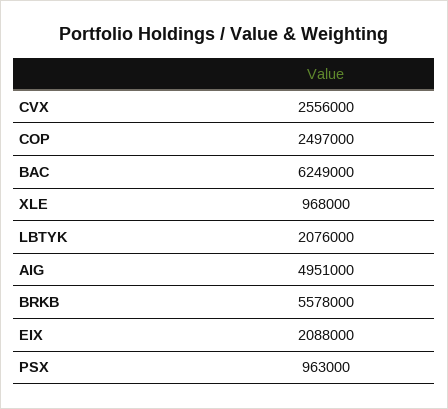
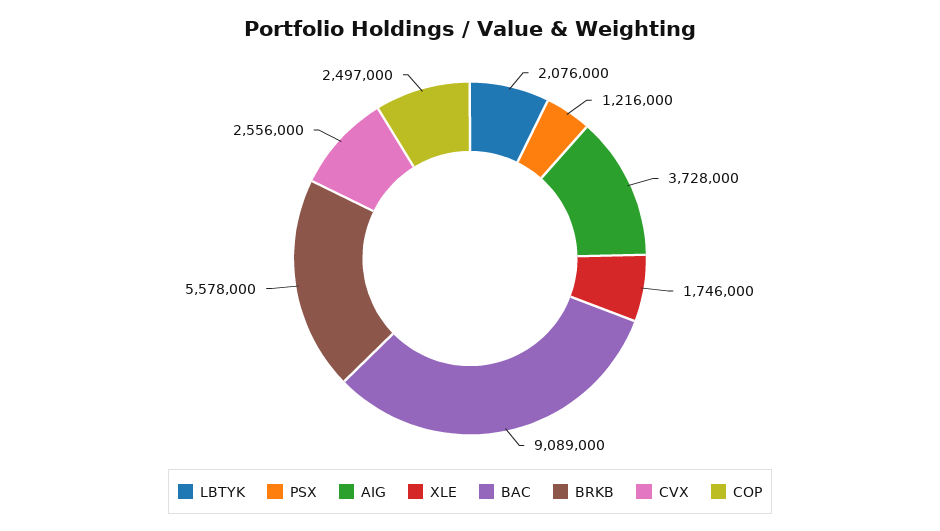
  {
    "CVX": 2556000,
    "COP": 2497000,
-   "BAC": 6249000,
+   "BAC": 9089000,
-   "XLE": 968000,
+   "XLE": 1746000,
    "LBTYK": 2076000,
-   "AIG": 4951000,
+   "AIG": 3728000,
    "BRKB": 5578000,
-   "EIX": 2088000,
-   "PSX": 963000
+   "PSX": 1216000
  }

